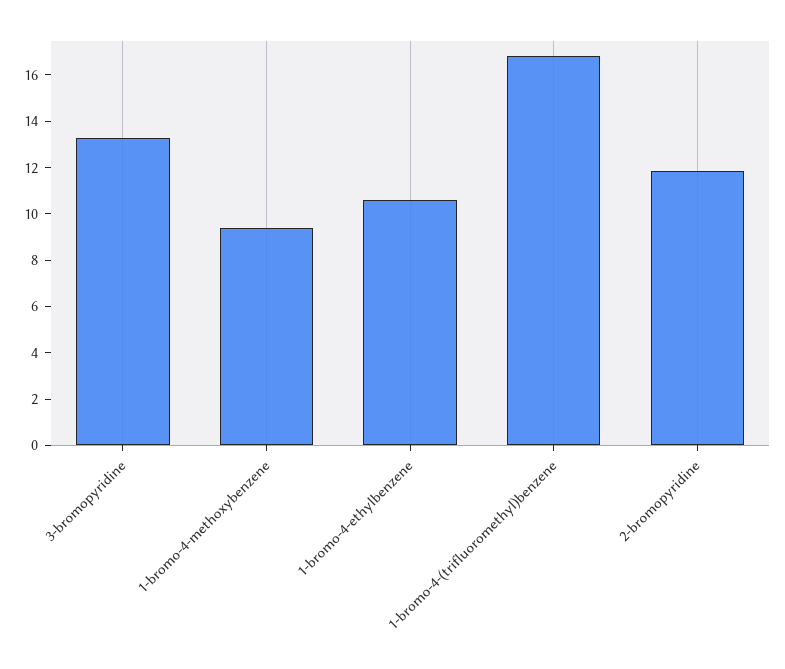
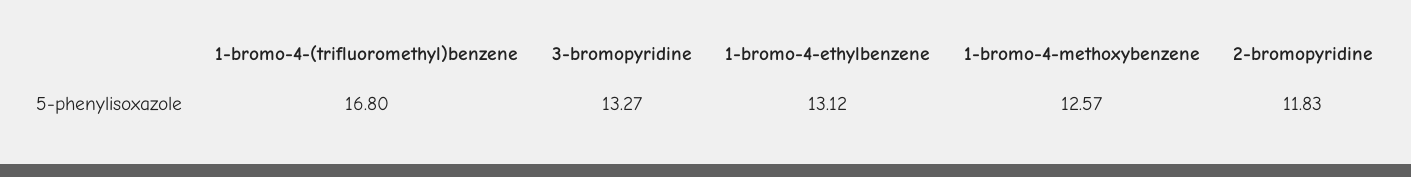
  {
    "3-bromopyridine": 13.27,
-   "1-bromo-4-methoxybenzene": 9.5,
+   "1-bromo-4-methoxybenzene": 12.57,
-   "1-bromo-4-ethylbenzene": 10.5,
+   "1-bromo-4-ethylbenzene": 13.12,
    "1-bromo-4-(trifluoromethyl)benzene": 16.8,
    "2-bromopyridine": 11.83
  }

